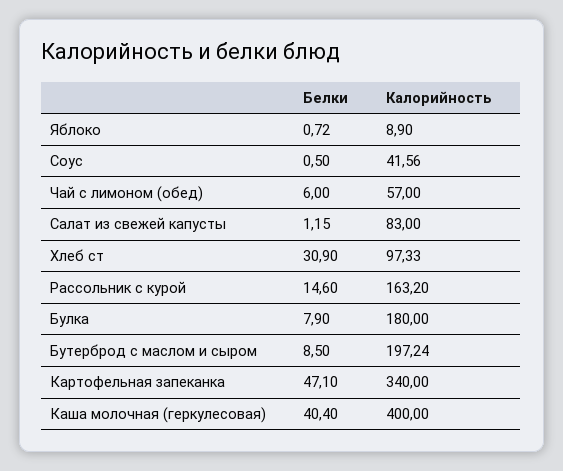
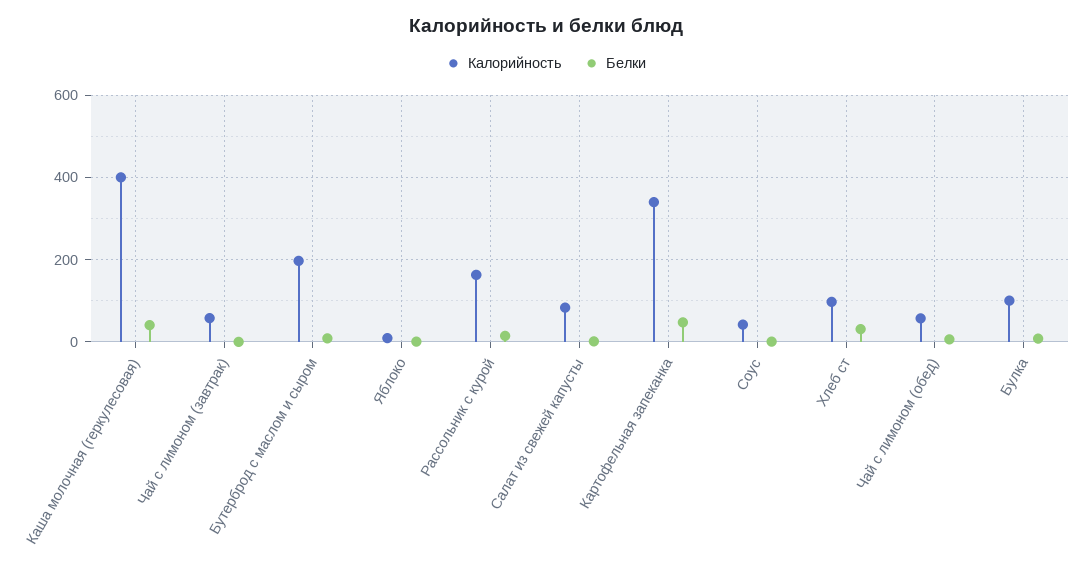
  {
    "Белки": {
      "Яблоко": 0.72,
      "Соус": 0.5,
      "Чай с лимоном (обед)": 6,
      "Салат из свежей капусты": 1.15,
      "Хлеб ст": 30.9,
      "Рассольник с курой": 14.6,
      "Булка": 7.9,
      "Бутерброд с маслом и сыром": 8.5,
      "Картофельная запеканка": 47.1,
-     "Каша молочная (геркулесовая)": 40.4
+     "Каша молочная (геркулесовая)": 40.4,
+     "Чай с лимоном (завтрак)": 0
    },
    "Калорийность": {
      "Яблоко": 8.9,
      "Соус": 41.56,
      "Чай с лимоном (обед)": 57,
      "Салат из свежей капусты": 83,
      "Хлеб ст": 97.33,
      "Рассольник с курой": 163.2,
-     "Булка": 180,
+     "Булка": 100,
      "Бутерброд с маслом и сыром": 197.24,
      "Картофельная запеканка": 340,
-     "Каша молочная (геркулесовая)": 400
+     "Каша молочная (геркулесовая)": 400,
+     "Чай с лимоном (завтрак)": 60
    }
  }

